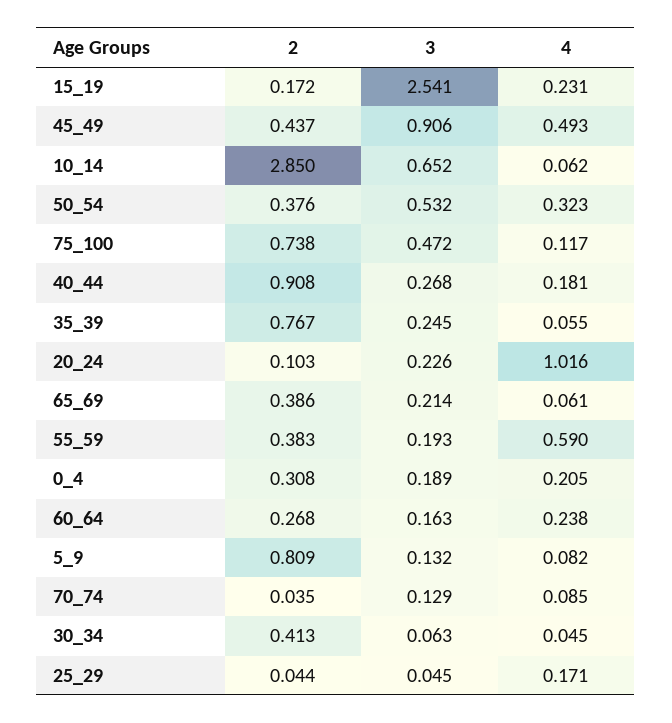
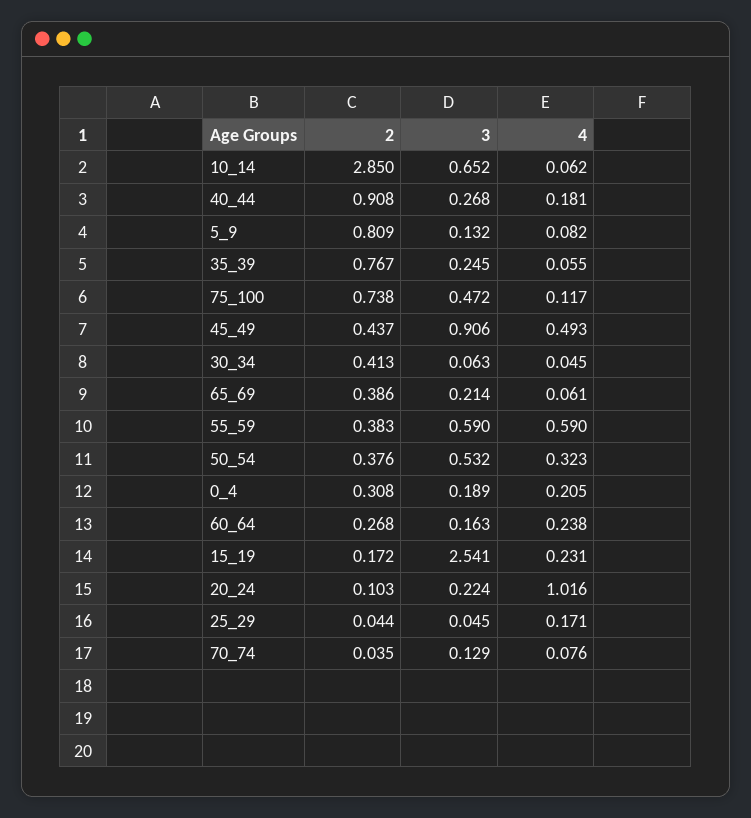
  {
    "2": {
      "15_19": 0.172,
      "45_49": 0.437,
      "10_14": 2.85,
      "50_54": 0.376,
      "75_100": 0.738,
      "40_44": 0.908,
      "35_39": 0.767,
      "20_24": 0.103,
      "65_69": 0.386,
      "55_59": 0.383,
      "0_4": 0.308,
      "60_64": 0.268,
      "5_9": 0.809,
      "70_74": 0.035,
      "30_34": 0.413,
      "25_29": 0.044
    },
    "3": {
      "15_19": 2.541,
      "45_49": 0.906,
      "10_14": 0.652,
      "50_54": 0.532,
      "75_100": 0.472,
      "40_44": 0.268,
      "35_39": 0.245,
-     "20_24": 0.226,
+     "20_24": 0.224,
      "65_69": 0.214,
-     "55_59": 0.193,
+     "55_59": 0.59,
      "0_4": 0.189,
      "60_64": 0.163,
      "5_9": 0.132,
      "70_74": 0.129,
      "30_34": 0.063,
      "25_29": 0.045
    },
    "4": {
      "15_19": 0.231,
      "45_49": 0.493,
      "10_14": 0.062,
      "50_54": 0.323,
      "75_100": 0.117,
      "40_44": 0.181,
      "35_39": 0.055,
      "20_24": 1.016,
      "65_69": 0.061,
      "55_59": 0.59,
      "0_4": 0.205,
      "60_64": 0.238,
      "5_9": 0.082,
-     "70_74": 0.085,
+     "70_74": 0.076,
      "30_34": 0.045,
      "25_29": 0.171
    }
  }

